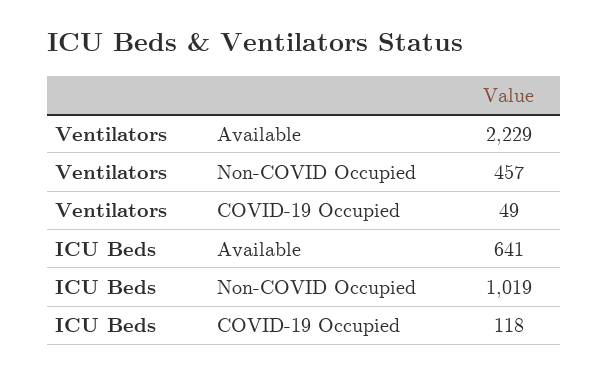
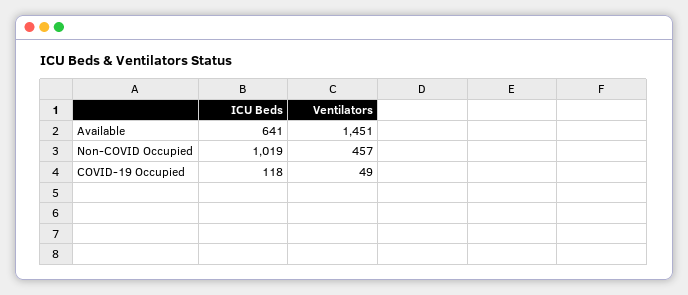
  {
    "Ventilators": {
-     "Available": 2229,
+     "Available": 1451,
      "Non-COVID Occupied": 457,
      "COVID-19 Occupied": 49
    },
    "ICU Beds": {
      "Available": 641,
      "Non-COVID Occupied": 1019,
      "COVID-19 Occupied": 118
    }
  }

